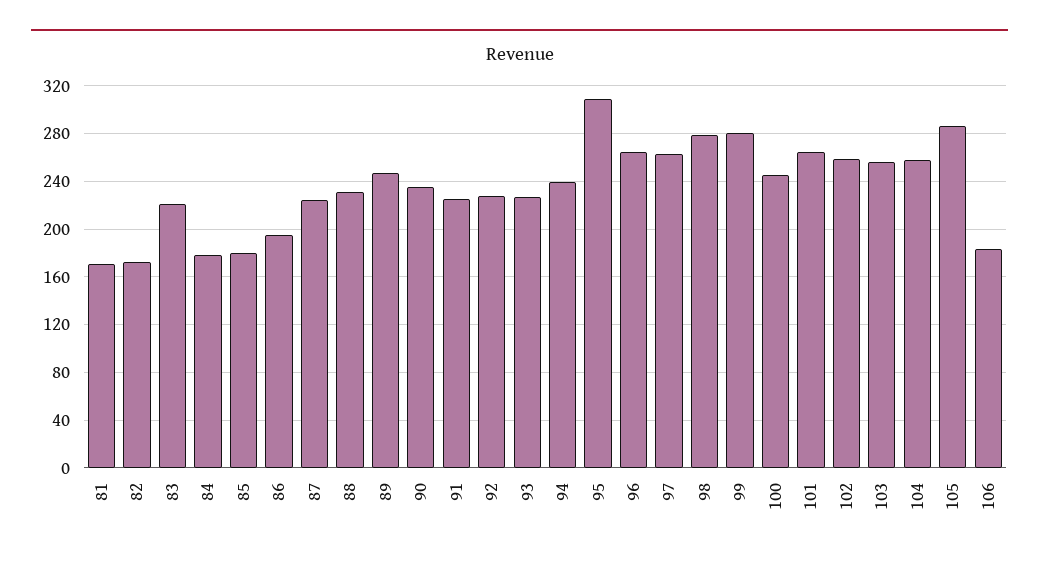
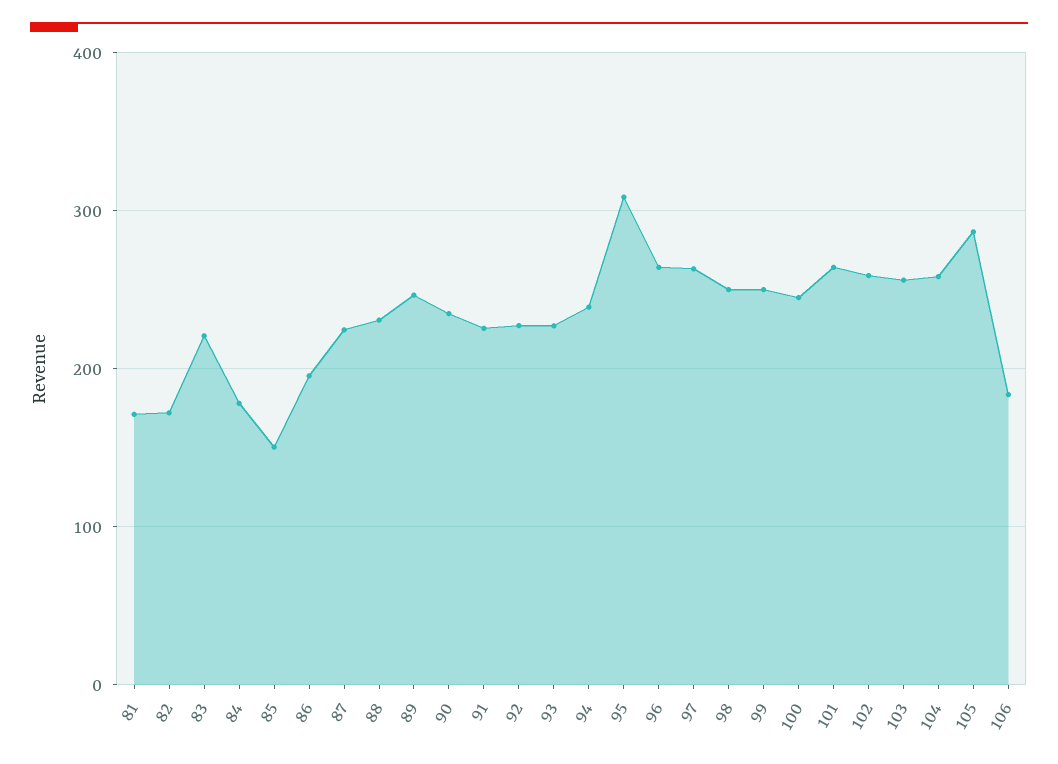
  {
    "81": 170,
    "82": 170,
    "83": 220,
    "84": 180,
-   "85": 180,
+   "85": 150,
    "86": 200,
    "87": 220,
    "88": 230,
    "89": 250,
    "90": 230,
    "91": 230,
    "92": 230,
    "93": 230,
    "94": 240,
    "95": 310,
    "96": 260,
    "97": 260,
-   "98": 280,
+   "98": 250,
-   "99": 280,
+   "99": 250,
    "100": 250,
    "101": 260,
    "102": 260,
    "103": 260,
    "104": 260,
    "105": 290,
    "106": 180
  }

